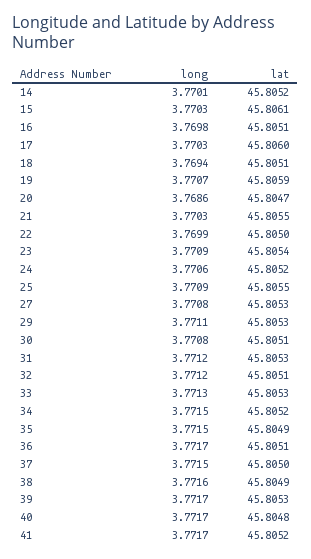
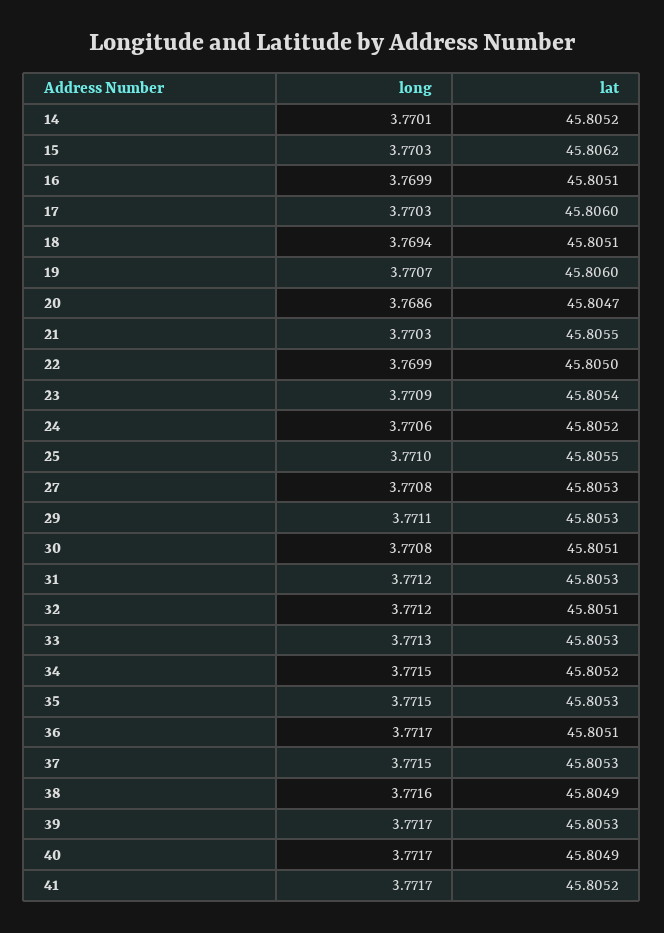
  {
    "long": {
      "14": 3.7701,
      "15": 3.7703,
-     "16": 3.7698,
+     "16": 3.7699,
      "17": 3.7703,
      "18": 3.7694,
      "19": 3.7707,
      "20": 3.7686,
      "21": 3.7703,
      "22": 3.7699,
      "23": 3.7709,
      "24": 3.7706,
-     "25": 3.7709,
+     "25": 3.771,
      "27": 3.7708,
      "29": 3.7711,
      "30": 3.7708,
      "31": 3.7712,
      "32": 3.7712,
      "33": 3.7713,
      "34": 3.7715,
      "35": 3.7715,
      "36": 3.7717,
      "37": 3.7715,
      "38": 3.7716,
      "39": 3.7717,
      "40": 3.7717,
      "41": 3.7717
    },
    "lat": {
      "14": 45.8052,
-     "15": 45.8061,
+     "15": 45.8062,
      "16": 45.8051,
      "17": 45.806,
      "18": 45.8051,
-     "19": 45.8059,
+     "19": 45.806,
      "20": 45.8047,
      "21": 45.8055,
      "22": 45.805,
      "23": 45.8054,
      "24": 45.8052,
      "25": 45.8055,
      "27": 45.8053,
      "29": 45.8053,
      "30": 45.8051,
      "31": 45.8053,
      "32": 45.8051,
      "33": 45.8053,
      "34": 45.8052,
-     "35": 45.8049,
+     "35": 45.8053,
      "36": 45.8051,
-     "37": 45.805,
+     "37": 45.8053,
      "38": 45.8049,
      "39": 45.8053,
-     "40": 45.8048,
+     "40": 45.8049,
      "41": 45.8052
    }
  }

